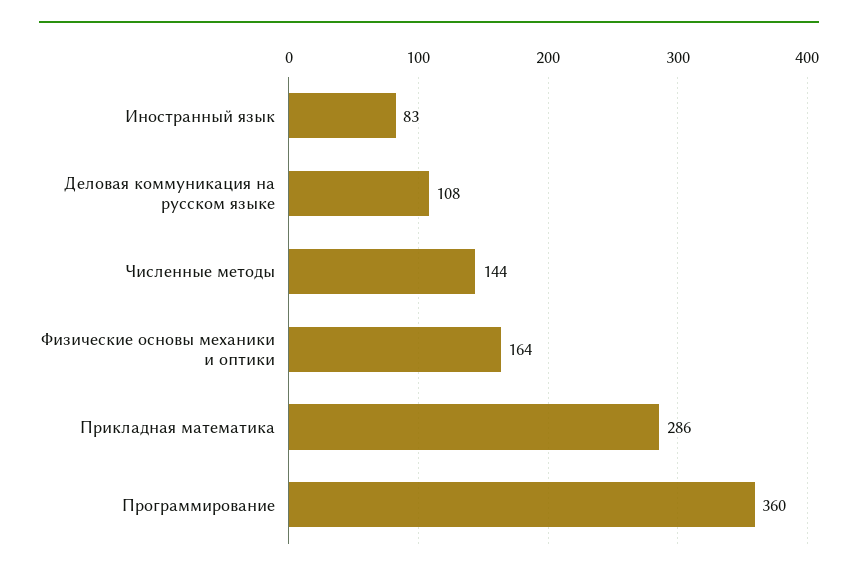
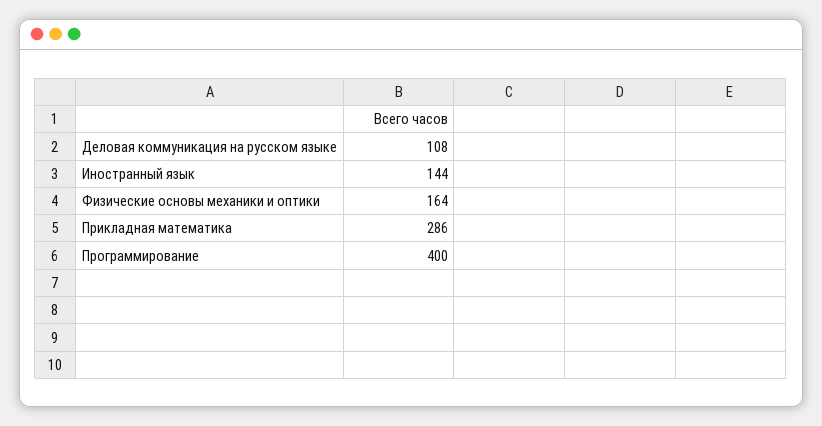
  {
-   "Иностранный язык": 83,
+   "Иностранный язык": 144,
    "Деловая коммуникация на русском языке": 108,
-   "Численные методы": 144,
    "Физические основы механики и оптики": 164,
    "Прикладная математика": 286,
-   "Программирование": 360
+   "Программирование": 400
  }

